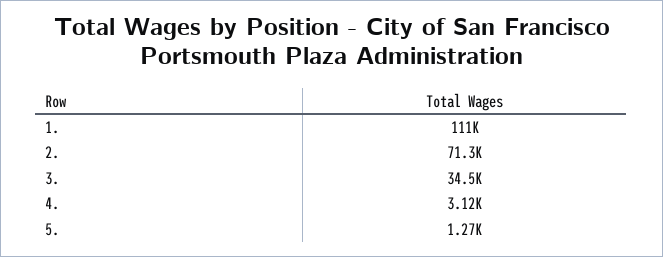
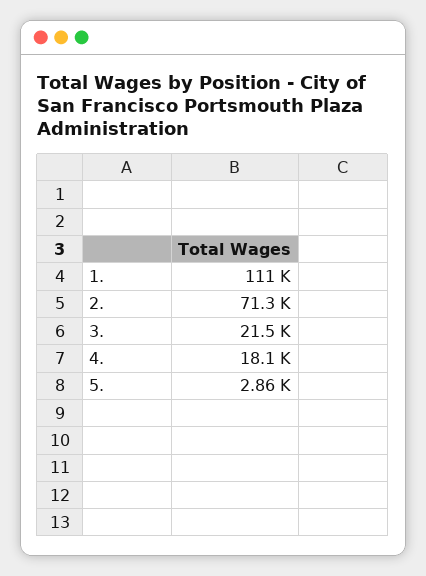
  {
    "1.": 111000,
    "2.": 71300,
-   "3.": 34500,
+   "3.": 21500,
-   "4.": 3120,
+   "4.": 18100,
-   "5.": 1270
+   "5.": 2860
  }

